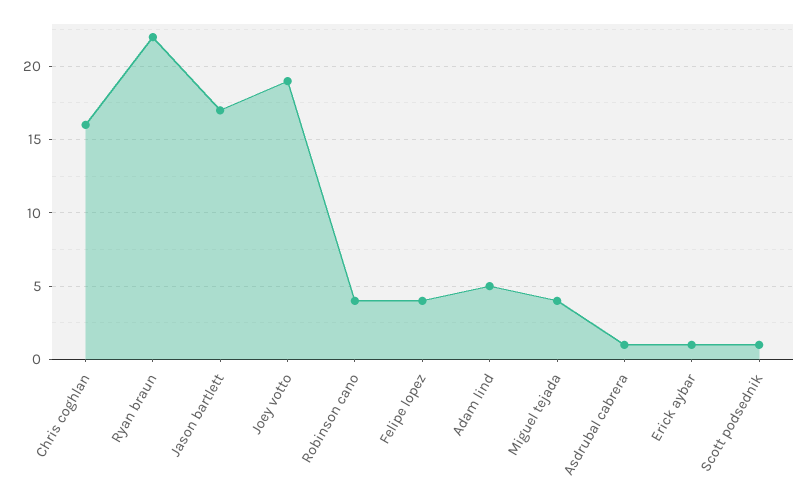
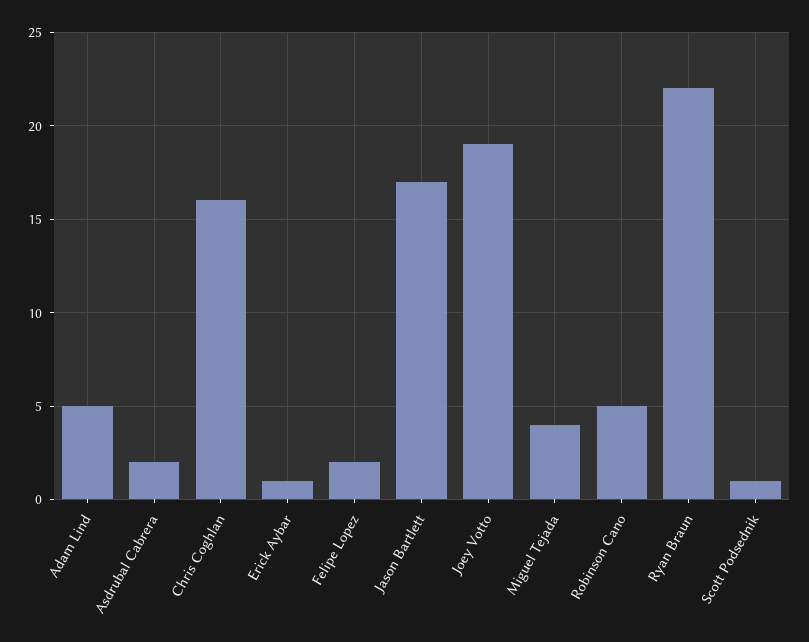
  {
    "Chris coghlan": 16,
    "Ryan braun": 22,
    "Jason bartlett": 17,
    "Joey votto": 19,
-   "Robinson cano": 4,
+   "Robinson cano": 5,
-   "Felipe lopez": 4,
+   "Felipe lopez": 2,
    "Adam lind": 5,
    "Miguel tejada": 4,
-   "Asdrubal cabrera": 1,
+   "Asdrubal cabrera": 2,
    "Erick aybar": 1,
    "Scott podsednik": 1
  }

